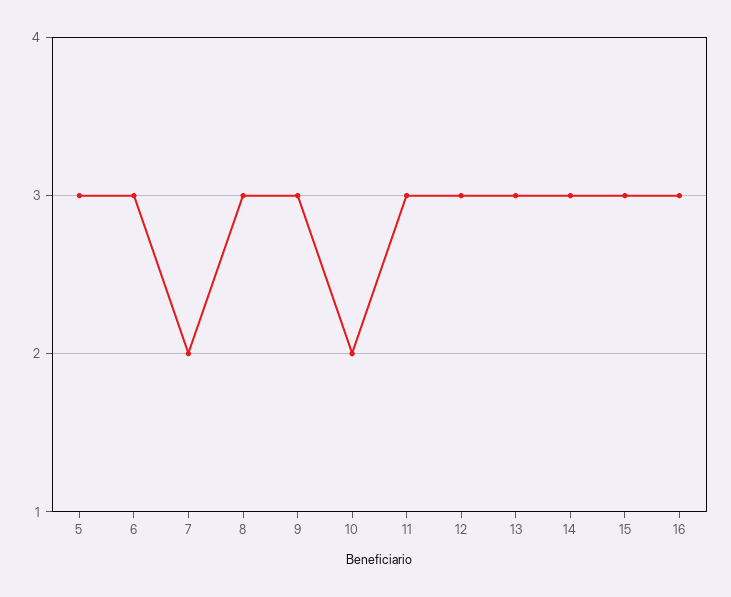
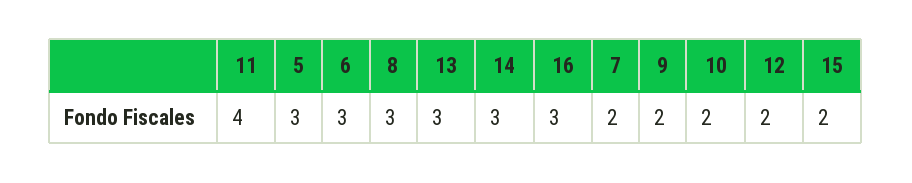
  {
    "5": 3,
    "6": 3,
    "7": 2,
    "8": 3,
-   "9": 3,
+   "9": 2,
    "10": 2,
-   "11": 3,
+   "11": 4,
-   "12": 3,
+   "12": 2,
    "13": 3,
    "14": 3,
-   "15": 3,
+   "15": 2,
    "16": 3
  }

